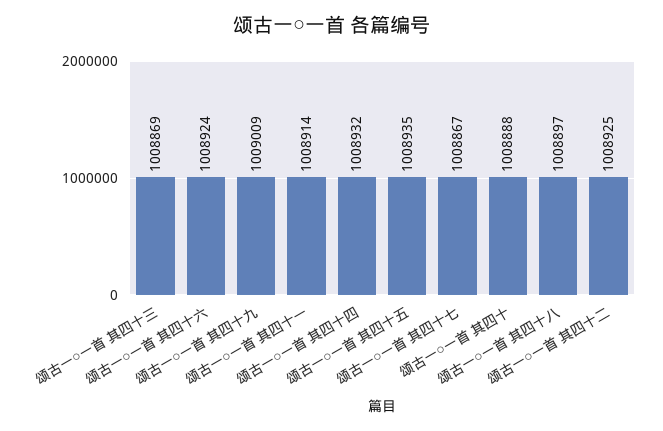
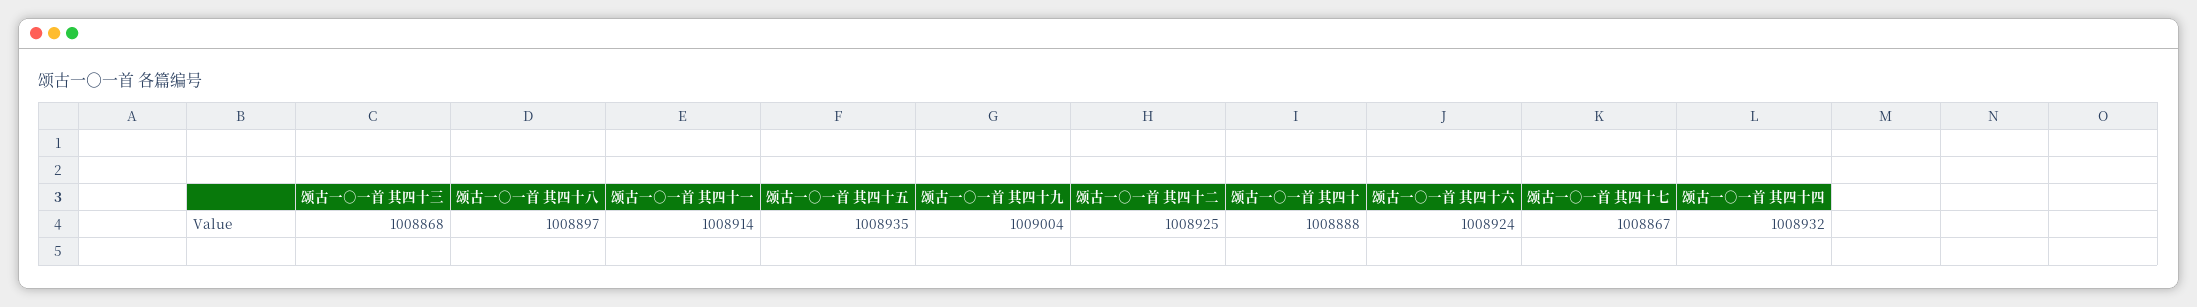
  {
-   "颂古一○一首 其四十三": 1008869,
+   "颂古一○一首 其四十三": 1008868,
    "颂古一○一首 其四十六": 1008924,
-   "颂古一○一首 其四十九": 1009009,
+   "颂古一○一首 其四十九": 1009004,
    "颂古一○一首 其四十一": 1008914,
    "颂古一○一首 其四十四": 1008932,
    "颂古一○一首 其四十五": 1008935,
    "颂古一○一首 其四十七": 1008867,
    "颂古一○一首 其四十": 1008888,
    "颂古一○一首 其四十八": 1008897,
    "颂古一○一首 其四十二": 1008925
  }

